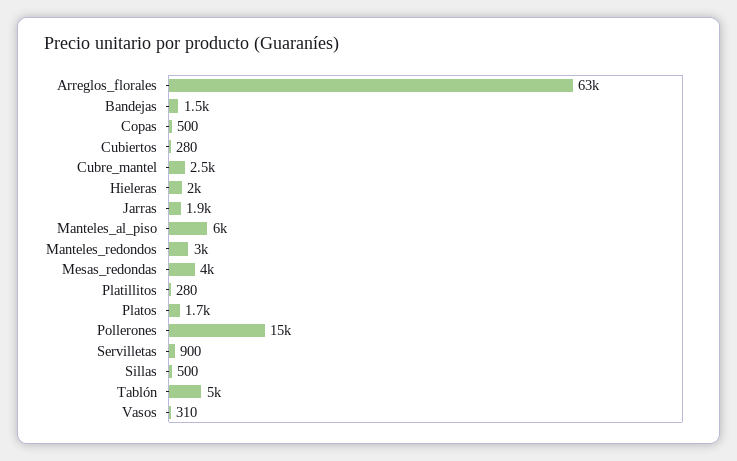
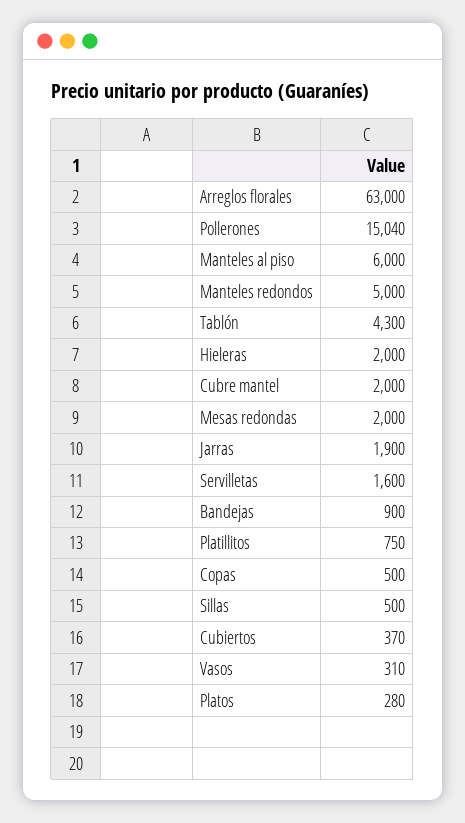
  {
    "Arreglos_florales": 63000,
-   "Bandejas": 1500,
+   "Bandejas": 900,
    "Copas": 500,
-   "Cubiertos": 280,
+   "Cubiertos": 370,
-   "Cubre_mantel": 2500,
+   "Cubre_mantel": 2000,
    "Hieleras": 2000,
    "Jarras": 1900,
    "Manteles_al_piso": 6000,
-   "Manteles_redondos": 3000,
+   "Manteles_redondos": 5000,
-   "Mesas_redondas": 4000,
+   "Mesas_redondas": 2000,
-   "Platillitos": 280,
+   "Platillitos": 750,
-   "Platos": 1700,
+   "Platos": 280,
    "Pollerones": 15040,
-   "Servilletas": 900,
+   "Servilletas": 1600,
    "Sillas": 500,
-   "Tablón": 5000,
+   "Tablón": 4300,
    "Vasos": 310
  }

